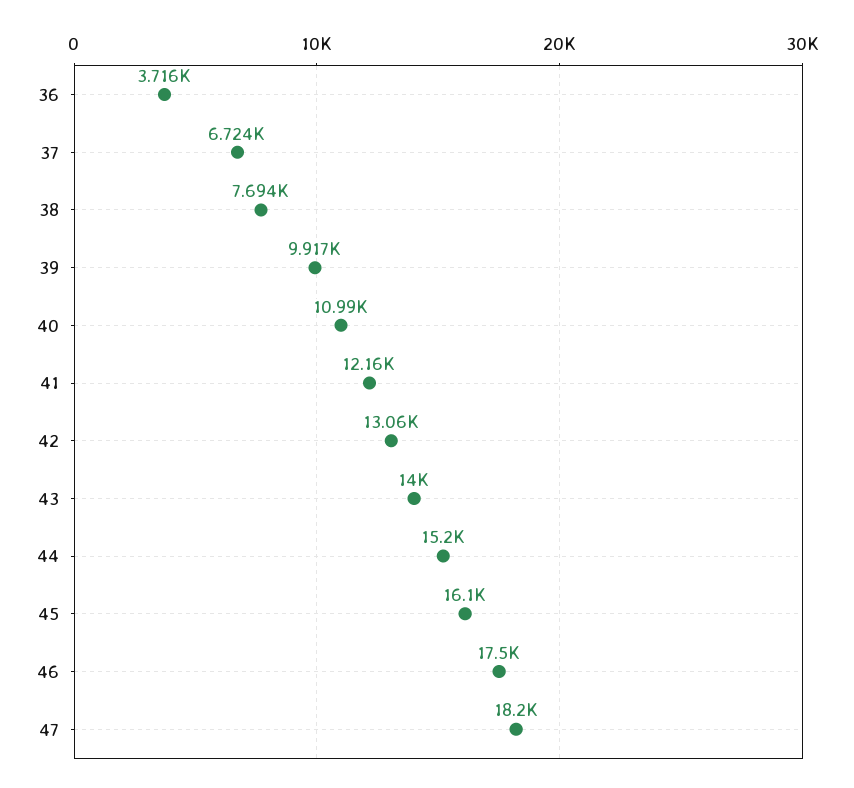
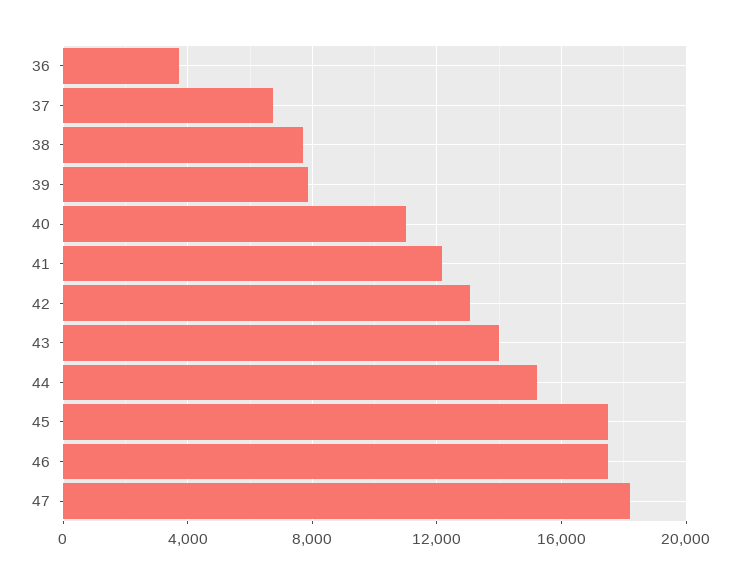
  {
    "36": 3716,
    "37": 6724,
    "38": 7694,
-   "39": 9917,
+   "39": 8000,
    "40": 10990,
    "41": 12160,
    "42": 13060,
    "43": 14000,
    "44": 15200,
-   "45": 16100,
+   "45": 17500,
    "46": 17500,
    "47": 18200
  }

